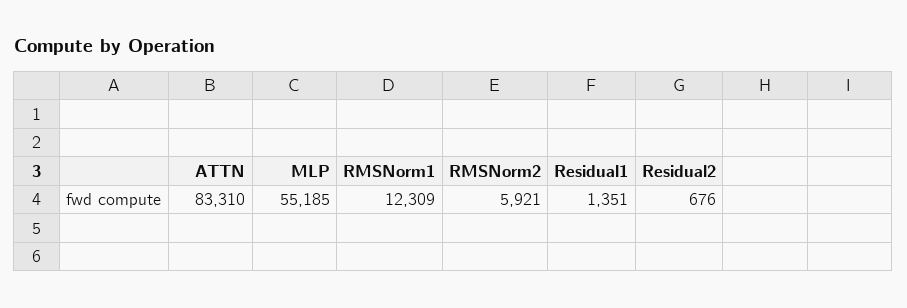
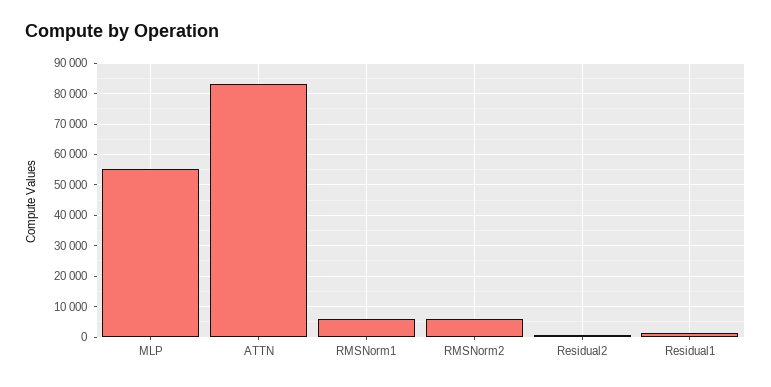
  {
    "ATTN": 83310,
    "MLP": 55185,
-   "RMSNorm1": 12309,
+   "RMSNorm1": 6000,
    "RMSNorm2": 5921,
    "Residual1": 1351,
    "Residual2": 676
  }

